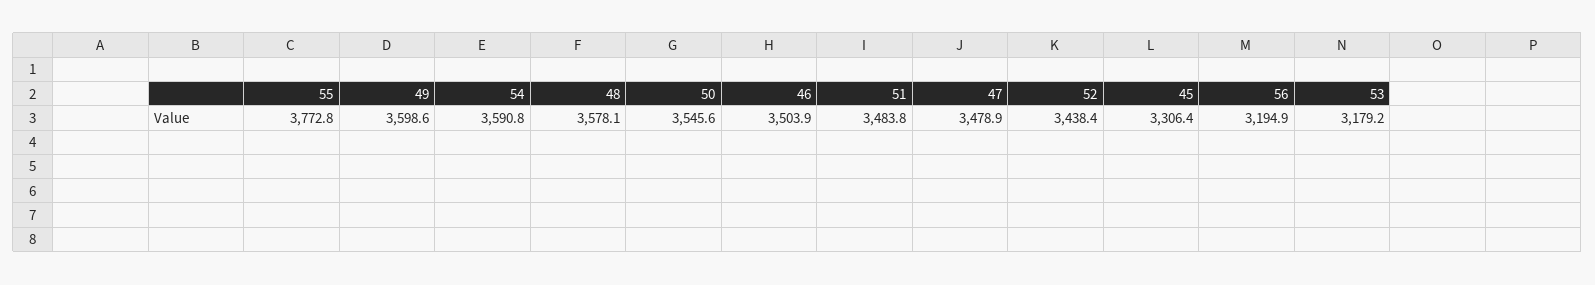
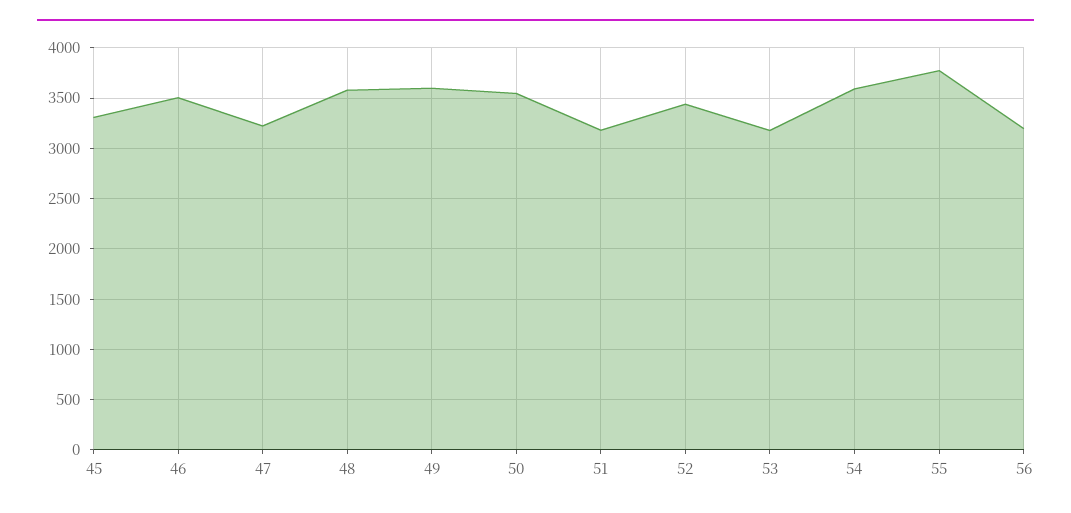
  {
    "55": 3772.8,
    "49": 3598.6,
    "54": 3590.8,
    "48": 3578.1,
    "50": 3545.6,
    "46": 3503.9,
-   "51": 3483.8,
+   "51": 3200,
-   "47": 3478.9,
+   "47": 3200,
    "52": 3438.4,
    "45": 3306.4,
    "56": 3194.9,
    "53": 3179.2
  }

